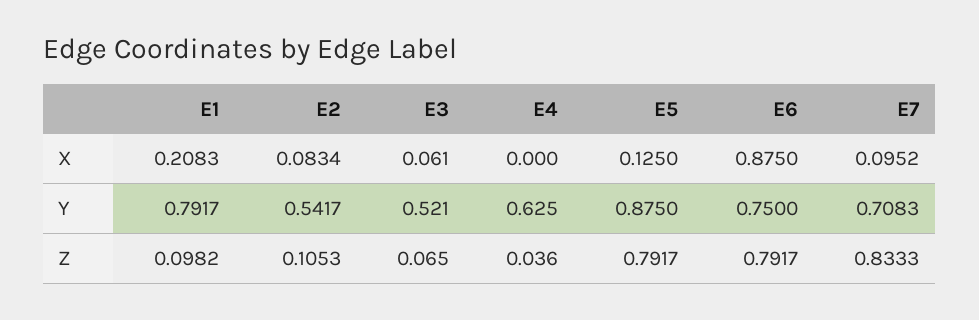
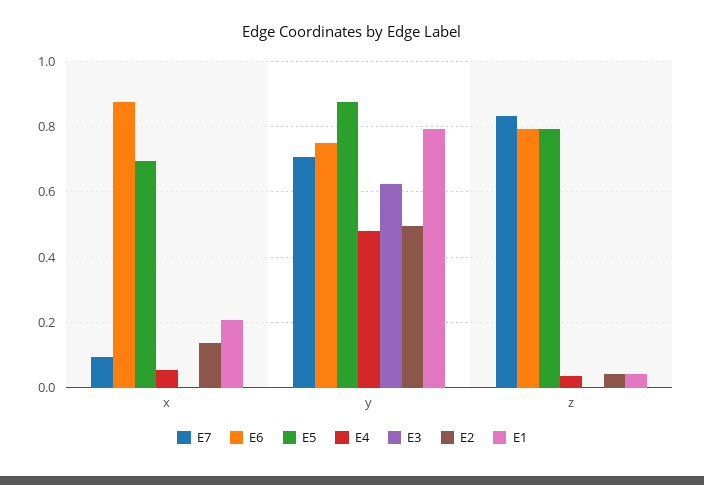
  {
    "E1": {
      "X": 0.2083,
      "Y": 0.7917,
-     "Z": 0.0982
+     "Z": 0.04
    },
    "E2": {
-     "X": 0.0834,
+     "X": 0.14,
-     "Y": 0.5417,
+     "Y": 0.5,
-     "Z": 0.1053
+     "Z": 0.04
    },
    "E3": {
-     "X": 0.061,
+     "X": 0,
-     "Y": 0.521,
+     "Y": 0.62,
-     "Z": 0.065
+     "Z": 0
    },
    "E4": {
-     "X": 0,
+     "X": 0.06,
-     "Y": 0.625,
+     "Y": 0.48,
      "Z": 0.036
    },
    "E5": {
-     "X": 0.125,
+     "X": 0.7,
      "Y": 0.875,
      "Z": 0.7917
    },
    "E6": {
      "X": 0.875,
      "Y": 0.75,
      "Z": 0.7917
    },
    "E7": {
      "X": 0.0952,
      "Y": 0.7083,
      "Z": 0.8333
    }
  }

